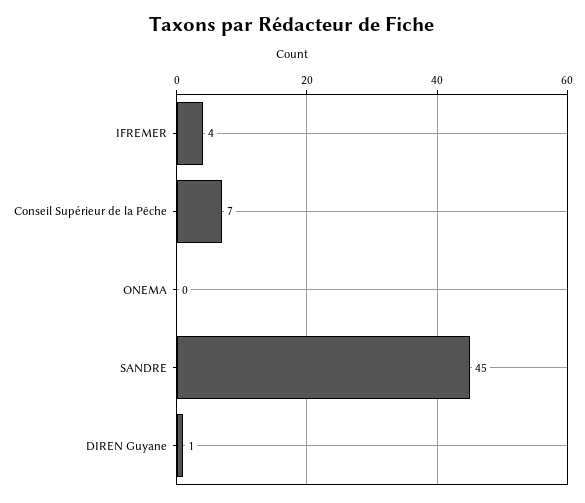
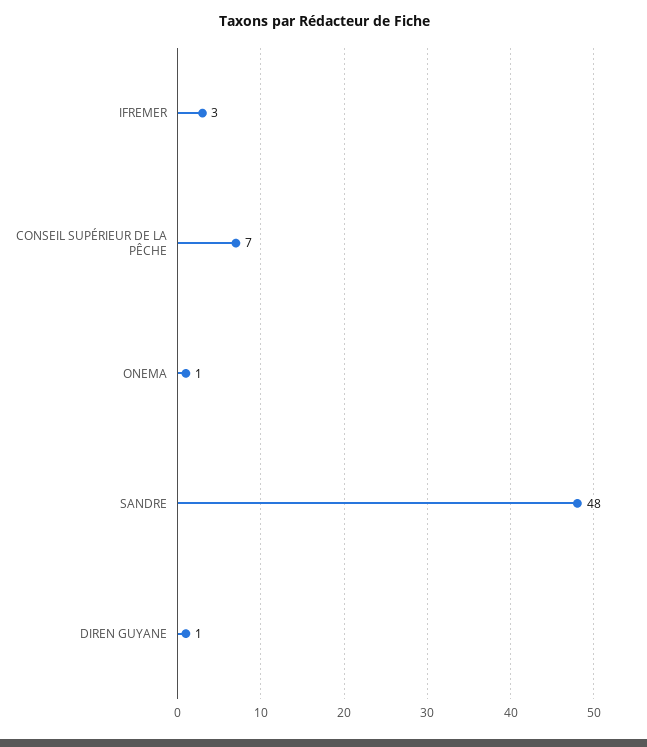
  {
-   "IFREMER": 4,
+   "IFREMER": 3,
    "Conseil Supérieur de la Pêche": 7,
-   "ONEMA": 0,
+   "ONEMA": 1,
-   "SANDRE": 45,
+   "SANDRE": 48,
    "DIREN Guyane": 1
  }

